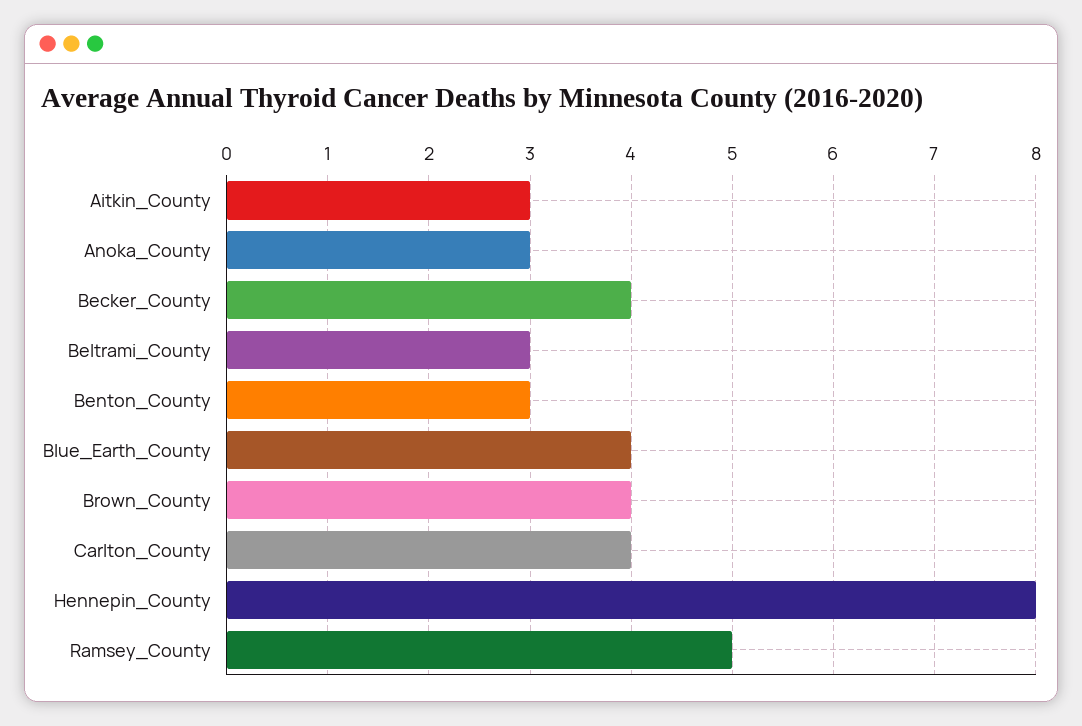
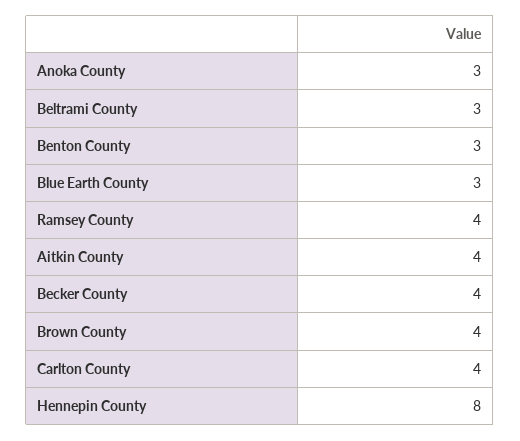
  {
-   "Aitkin_County": 3,
+   "Aitkin_County": 4,
    "Anoka_County": 3,
    "Becker_County": 4,
    "Beltrami_County": 3,
    "Benton_County": 3,
-   "Blue_Earth_County": 4,
+   "Blue_Earth_County": 3,
    "Brown_County": 4,
    "Carlton_County": 4,
    "Hennepin_County": 8,
-   "Ramsey_County": 5
+   "Ramsey_County": 4
  }

